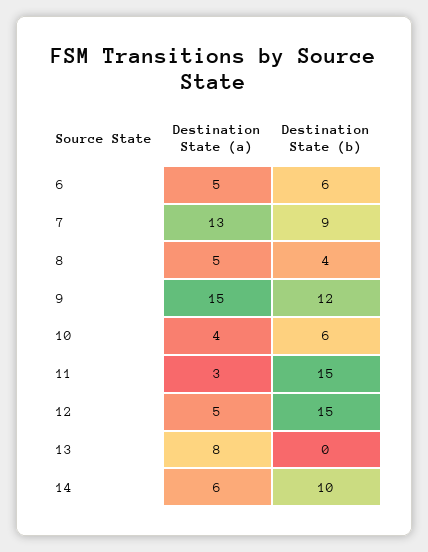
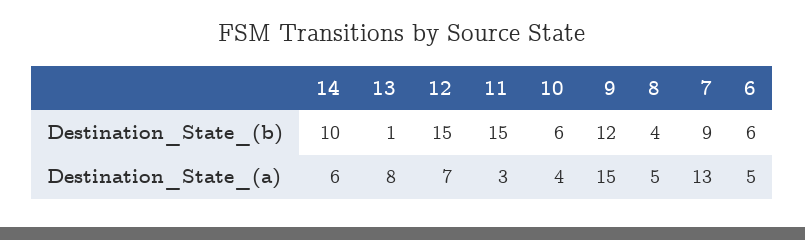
  {
    "Destination State (a)": {
      "6": 5,
      "7": 13,
      "8": 5,
      "9": 15,
      "10": 4,
      "11": 3,
-     "12": 5,
+     "12": 7,
      "13": 8,
      "14": 6
    },
    "Destination State (b)": {
      "6": 6,
      "7": 9,
      "8": 4,
      "9": 12,
      "10": 6,
      "11": 15,
      "12": 15,
-     "13": 0,
+     "13": 1,
      "14": 10
    }
  }

